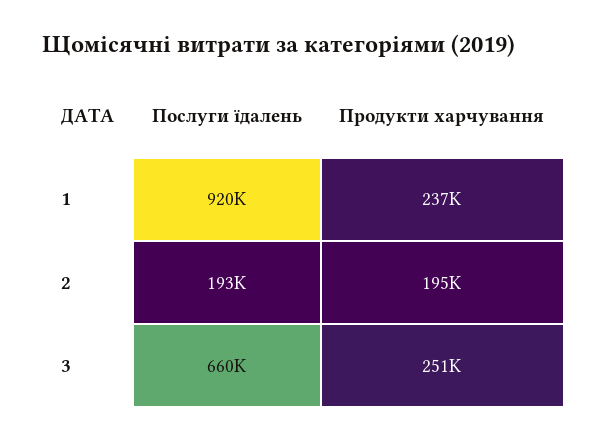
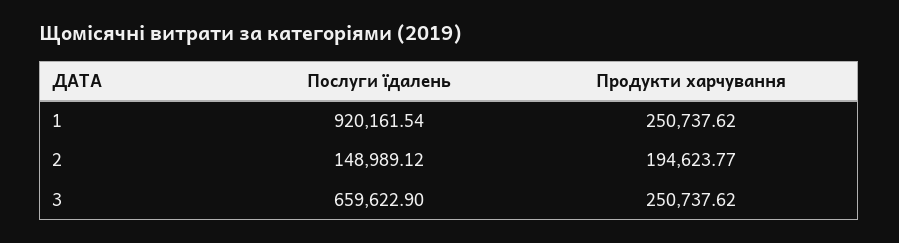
  {
    "Послуги їдалень": {
      "1": 920161.54,
-     "2": 193000,
+     "2": 148989.12,
      "3": 659622.9
    },
    "Продукти харчування": {
-     "1": 237000,
+     "1": 250737.62,
      "2": 194623.77,
      "3": 250737.62
    }
  }

